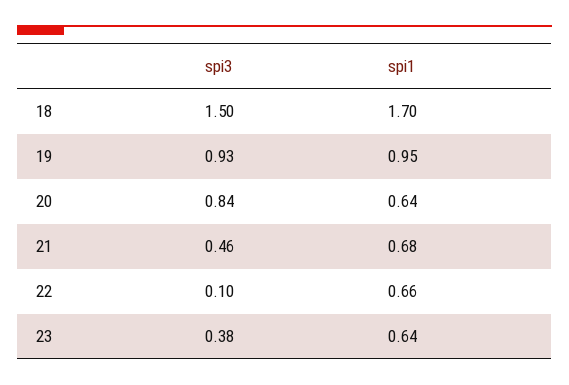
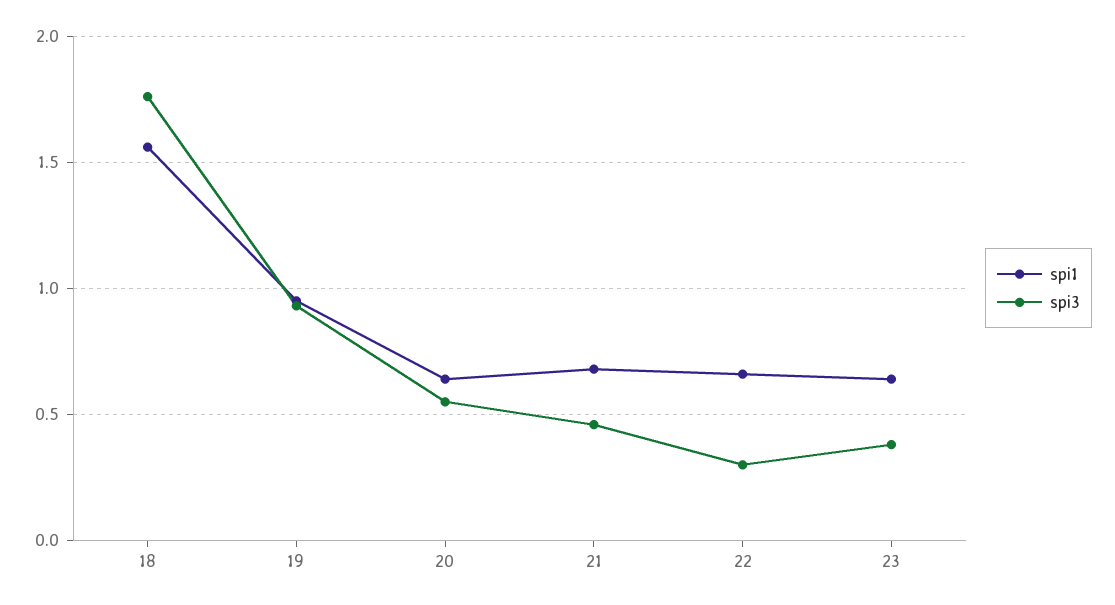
  {
    "spi3": {
-     "18": 1.5,
+     "18": 1.75,
      "19": 0.93,
-     "20": 0.84,
+     "20": 0.55,
      "21": 0.46,
-     "22": 0.1,
+     "22": 0.3,
      "23": 0.38
    },
    "spi1": {
-     "18": 1.7,
+     "18": 1.55,
      "19": 0.95,
      "20": 0.64,
      "21": 0.68,
      "22": 0.66,
      "23": 0.64
    }
  }

